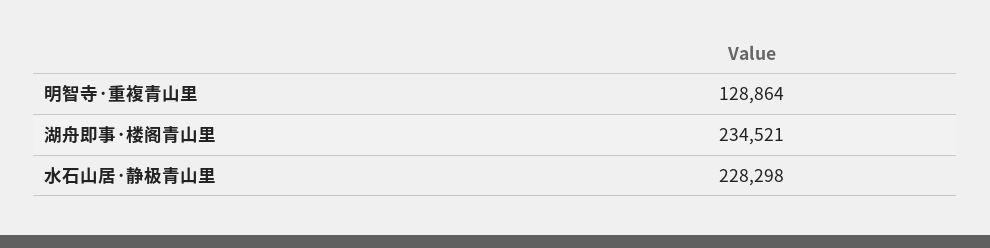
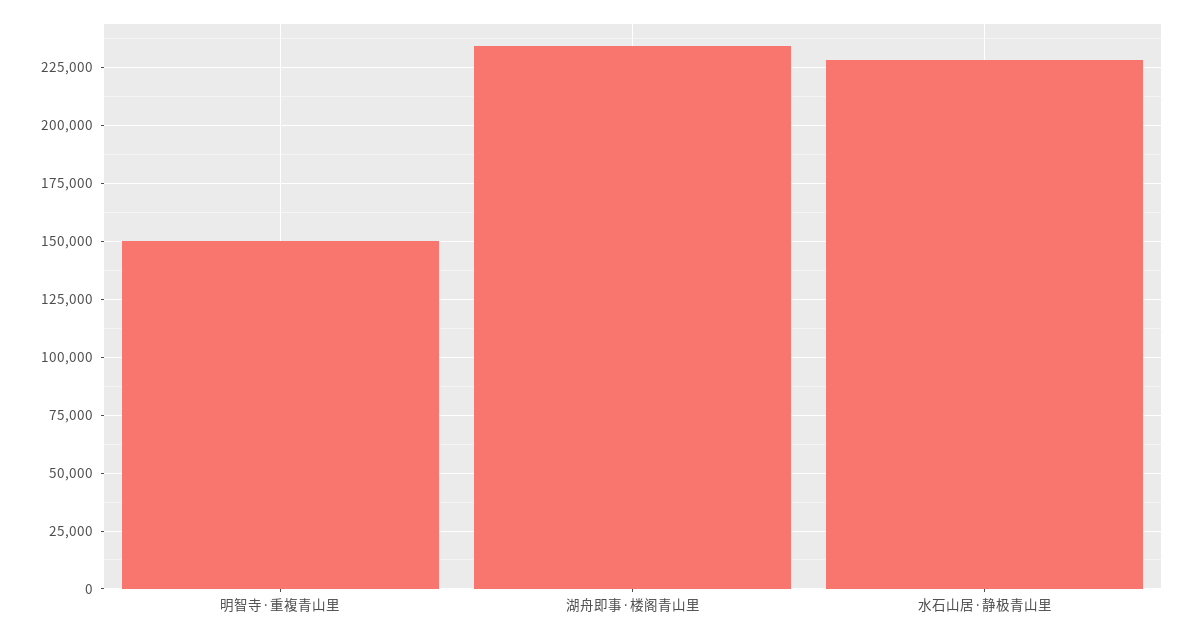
  {
-   "明智寺·重複青山里": 128864,
+   "明智寺·重複青山里": 150000,
    "湖舟即事·楼阁青山里": 234521,
    "水石山居·静极青山里": 228298
  }

